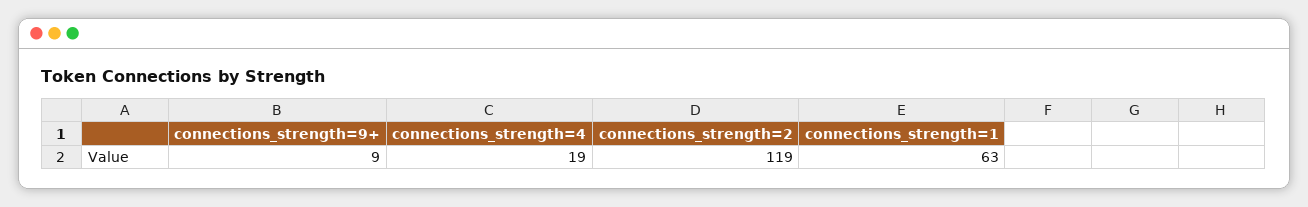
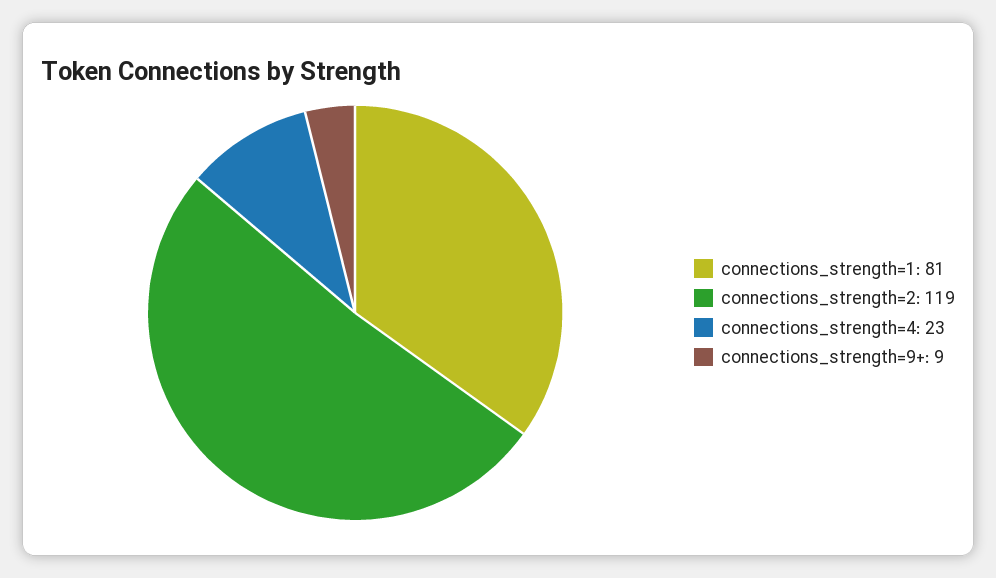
  {
    "connections_strength=9+": 9,
-   "connections_strength=4": 19,
+   "connections_strength=4": 23,
    "connections_strength=2": 119,
-   "connections_strength=1": 63
+   "connections_strength=1": 81
  }

